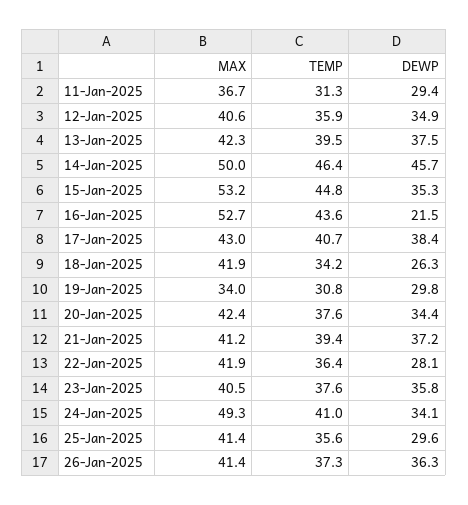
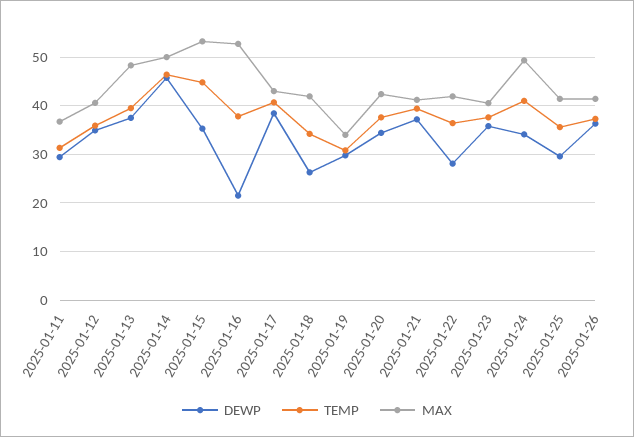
  {
    "MAX": {
      "11-Jan-2025": 36.7,
      "12-Jan-2025": 40.6,
-     "13-Jan-2025": 42.3,
+     "13-Jan-2025": 48,
      "14-Jan-2025": 50,
      "15-Jan-2025": 53.2,
      "16-Jan-2025": 52.7,
      "17-Jan-2025": 43,
      "18-Jan-2025": 41.9,
      "19-Jan-2025": 34,
      "20-Jan-2025": 42.4,
      "21-Jan-2025": 41.2,
      "22-Jan-2025": 41.9,
      "23-Jan-2025": 40.5,
      "24-Jan-2025": 49.3,
      "25-Jan-2025": 41.4,
      "26-Jan-2025": 41.4
    },
    "TEMP": {
      "11-Jan-2025": 31.3,
      "12-Jan-2025": 35.9,
      "13-Jan-2025": 39.5,
      "14-Jan-2025": 46.4,
      "15-Jan-2025": 44.8,
-     "16-Jan-2025": 43.6,
+     "16-Jan-2025": 38,
      "17-Jan-2025": 40.7,
      "18-Jan-2025": 34.2,
      "19-Jan-2025": 30.8,
      "20-Jan-2025": 37.6,
      "21-Jan-2025": 39.4,
      "22-Jan-2025": 36.4,
      "23-Jan-2025": 37.6,
      "24-Jan-2025": 41,
      "25-Jan-2025": 35.6,
      "26-Jan-2025": 37.3
    },
    "DEWP": {
      "11-Jan-2025": 29.4,
      "12-Jan-2025": 34.9,
      "13-Jan-2025": 37.5,
      "14-Jan-2025": 45.7,
      "15-Jan-2025": 35.3,
      "16-Jan-2025": 21.5,
      "17-Jan-2025": 38.4,
      "18-Jan-2025": 26.3,
      "19-Jan-2025": 29.8,
      "20-Jan-2025": 34.4,
      "21-Jan-2025": 37.2,
      "22-Jan-2025": 28.1,
      "23-Jan-2025": 35.8,
      "24-Jan-2025": 34.1,
      "25-Jan-2025": 29.6,
      "26-Jan-2025": 36.3
    }
  }

